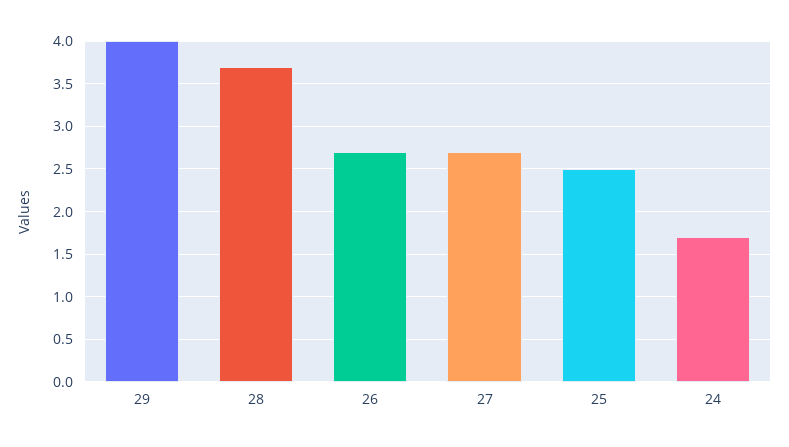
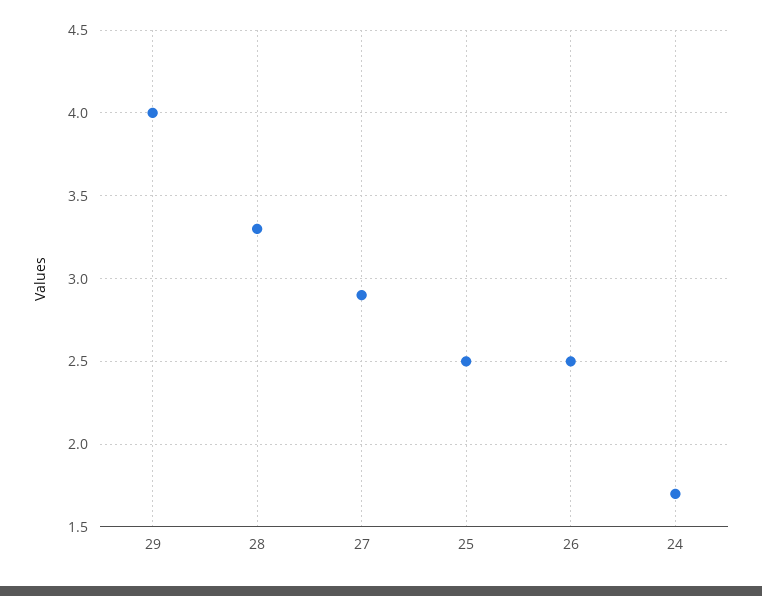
  {
    "29": 4,
-   "28": 3.7,
+   "28": 3.3,
-   "26": 2.7,
+   "26": 2.5,
-   "27": 2.7,
+   "27": 2.9,
    "25": 2.5,
    "24": 1.7
  }

